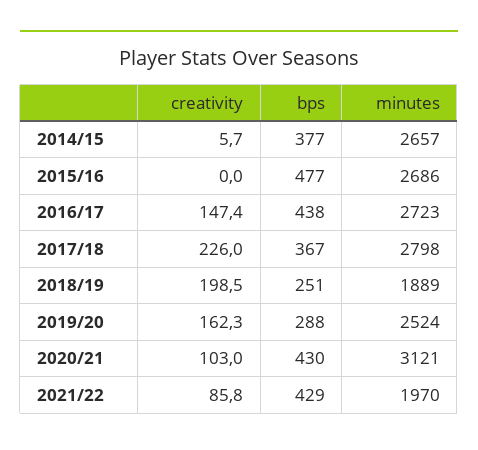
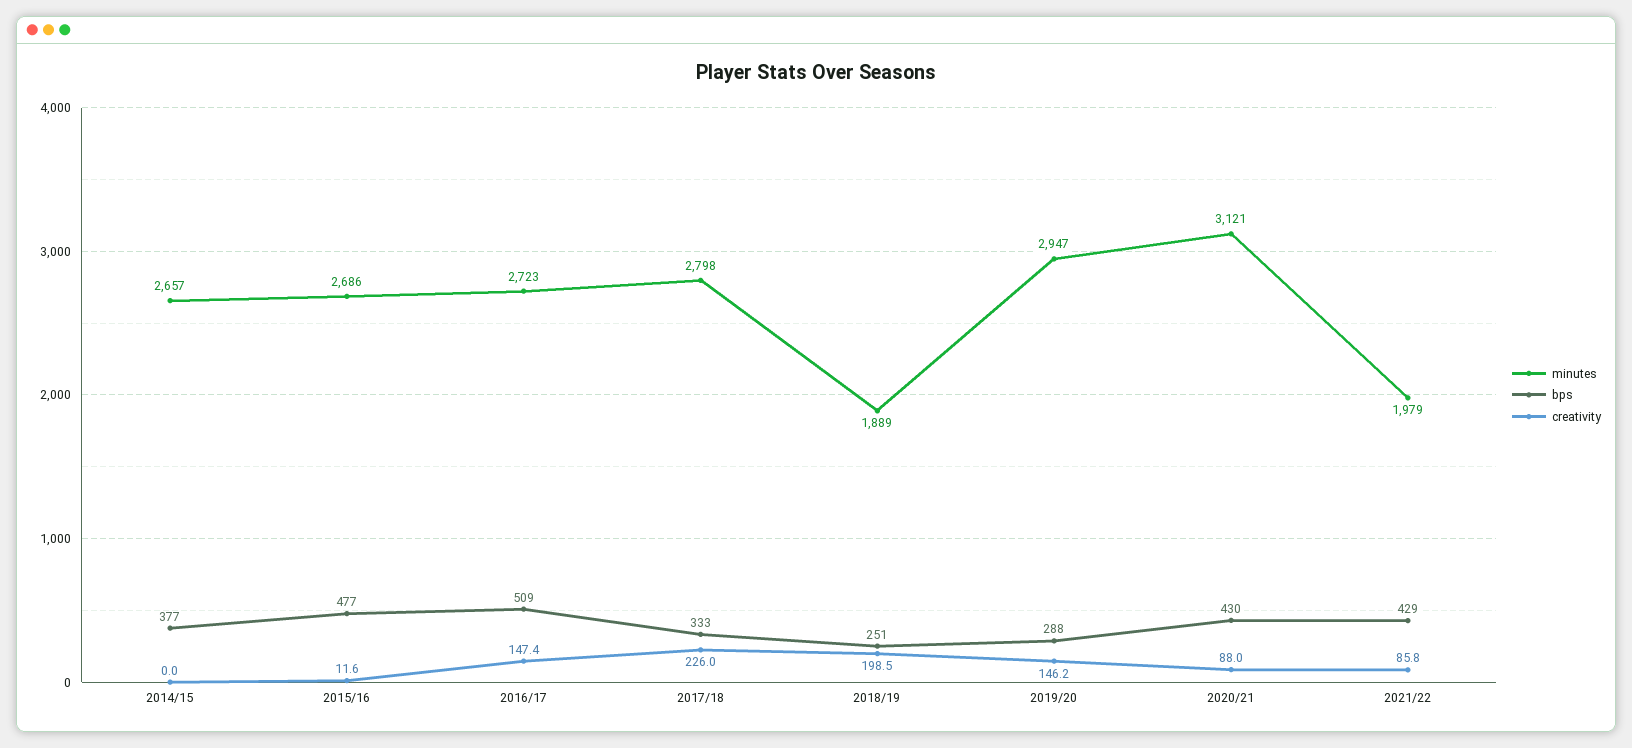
  {
    "creativity": {
-     "2014/15": 5.7,
+     "2014/15": 0,
-     "2015/16": 0,
+     "2015/16": 11.6,
      "2016/17": 147.4,
      "2017/18": 226,
      "2018/19": 198.5,
-     "2019/20": 162.3,
+     "2019/20": 146.2,
-     "2020/21": 103,
+     "2020/21": 88,
      "2021/22": 85.8
    },
    "bps": {
      "2014/15": 377,
      "2015/16": 477,
-     "2016/17": 438,
+     "2016/17": 509,
-     "2017/18": 367,
+     "2017/18": 333,
      "2018/19": 251,
      "2019/20": 288,
      "2020/21": 430,
      "2021/22": 429
    },
    "minutes": {
      "2014/15": 2657,
      "2015/16": 2686,
      "2016/17": 2723,
      "2017/18": 2798,
      "2018/19": 1889,
-     "2019/20": 2524,
+     "2019/20": 2947,
      "2020/21": 3121,
-     "2021/22": 1970
+     "2021/22": 1979
    }
  }

